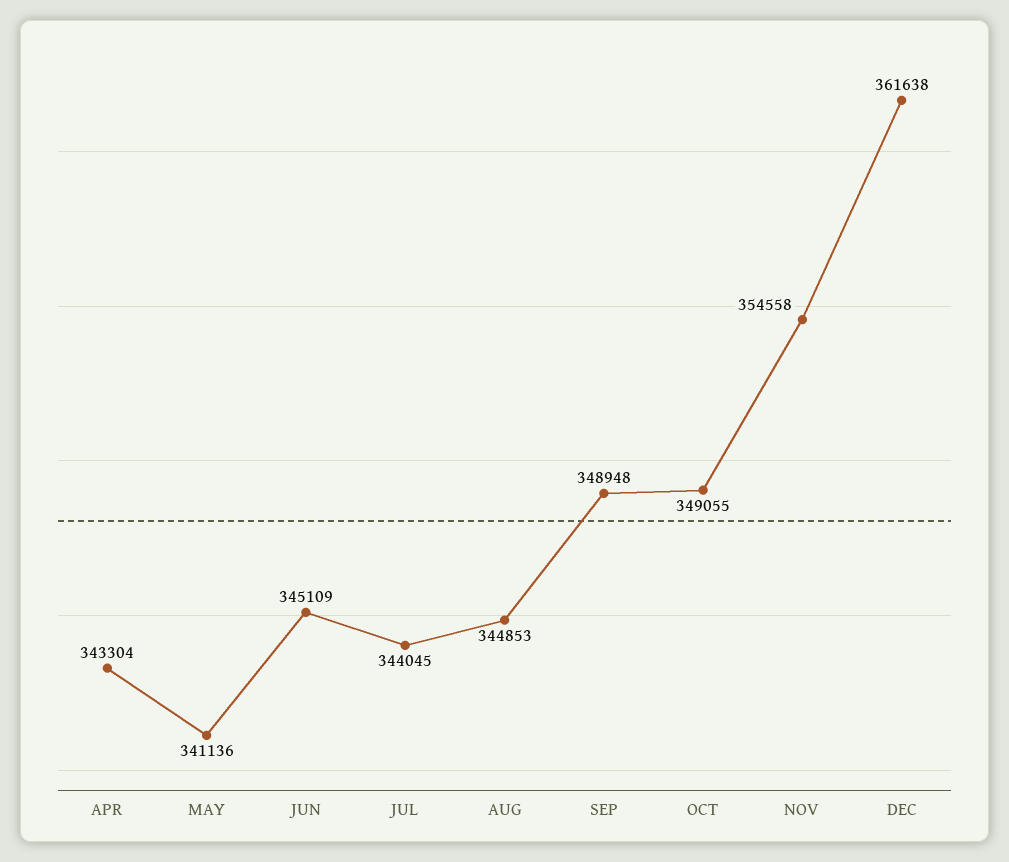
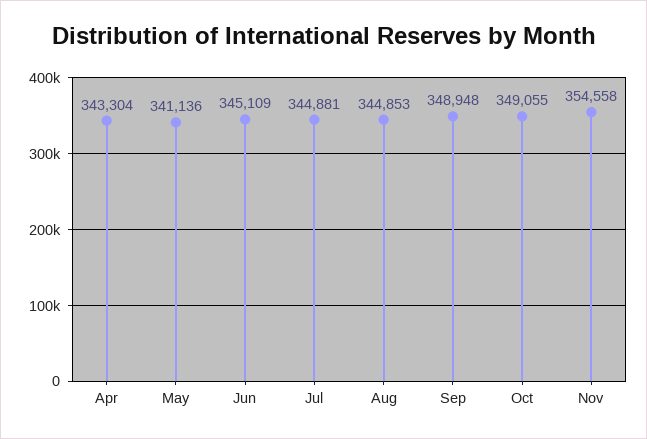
  {
    "APR": 343304,
    "MAY": 341136,
    "JUN": 345109,
-   "JUL": 344045,
+   "JUL": 344881,
    "AUG": 344853,
    "SEP": 348948,
    "OCT": 349055,
-   "NOV": 354558,
+   "NOV": 354558
-   "DEC": 361638
  }

